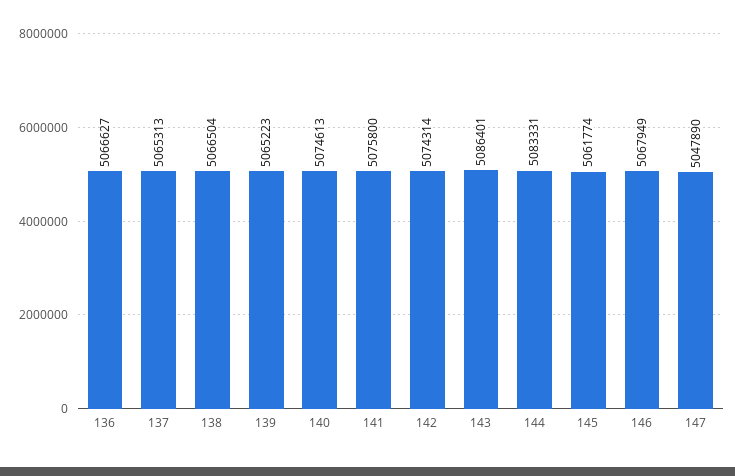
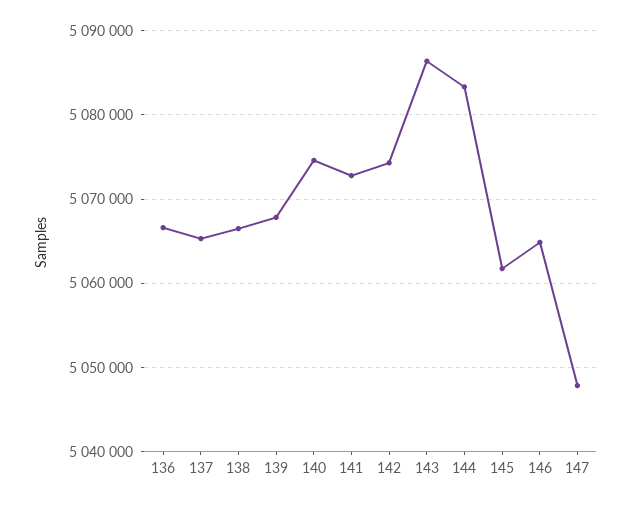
  {
    "136": 5066627,
    "137": 5065313,
    "138": 5066504,
-   "139": 5065223,
+   "139": 5068000,
    "140": 5074613,
-   "141": 5075800,
+   "141": 5073000,
    "142": 5074314,
    "143": 5086401,
    "144": 5083331,
    "145": 5061774,
-   "146": 5067949,
+   "146": 5065000,
    "147": 5047890
  }

